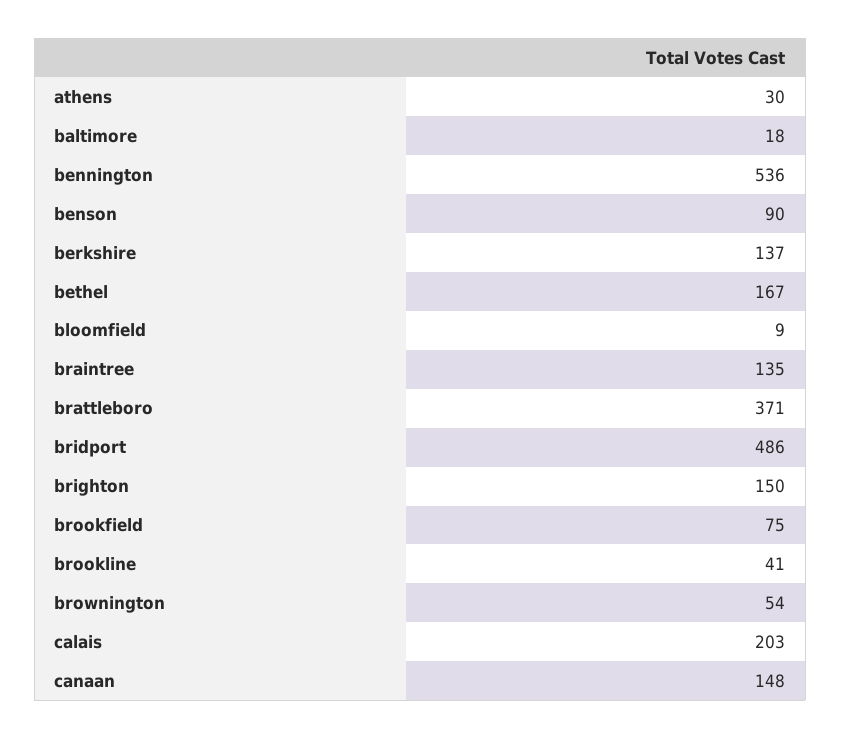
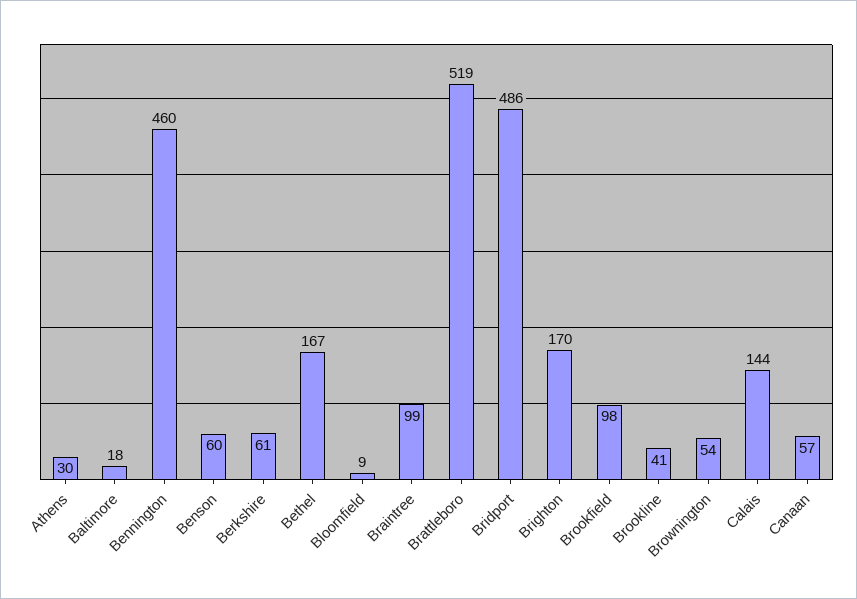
  {
    "athens": 30,
    "baltimore": 18,
-   "bennington": 536,
+   "bennington": 460,
-   "benson": 90,
+   "benson": 60,
-   "berkshire": 137,
+   "berkshire": 61,
    "bethel": 167,
    "bloomfield": 9,
-   "braintree": 135,
+   "braintree": 99,
-   "brattleboro": 371,
+   "brattleboro": 519,
    "bridport": 486,
-   "brighton": 150,
+   "brighton": 170,
-   "brookfield": 75,
+   "brookfield": 98,
    "brookline": 41,
    "brownington": 54,
-   "calais": 203,
+   "calais": 144,
-   "canaan": 148
+   "canaan": 57
  }

